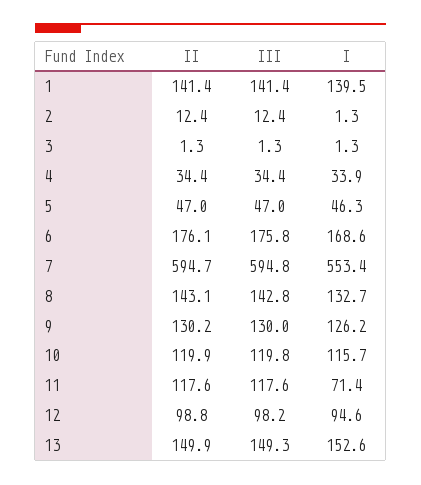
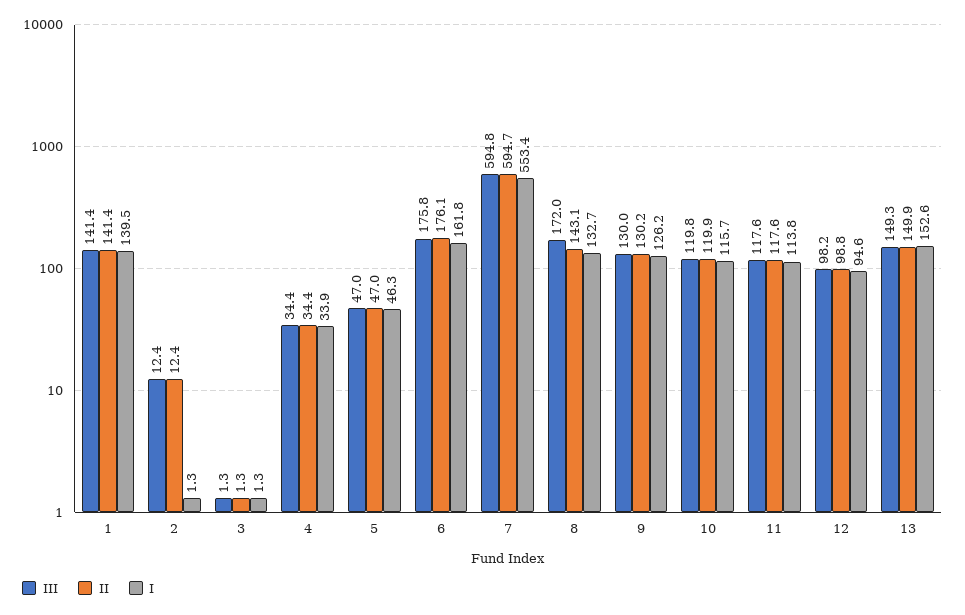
  {
    "II": {
      "1": 141.4,
      "2": 12.4,
      "3": 1.3,
      "4": 34.4,
      "5": 47,
      "6": 176.1,
      "7": 594.7,
      "8": 143.1,
      "9": 130.2,
      "10": 119.9,
      "11": 117.6,
      "12": 98.8,
      "13": 149.9
    },
    "III": {
      "1": 141.4,
      "2": 12.4,
      "3": 1.3,
      "4": 34.4,
      "5": 47,
      "6": 175.8,
      "7": 594.8,
-     "8": 142.8,
+     "8": 172,
      "9": 130,
      "10": 119.8,
      "11": 117.6,
      "12": 98.2,
      "13": 149.3
    },
    "I": {
      "1": 139.5,
      "2": 1.3,
      "3": 1.3,
      "4": 33.9,
      "5": 46.3,
-     "6": 168.6,
+     "6": 161.8,
      "7": 553.4,
      "8": 132.7,
      "9": 126.2,
      "10": 115.7,
-     "11": 71.4,
+     "11": 113.8,
      "12": 94.6,
      "13": 152.6
    }
  }

